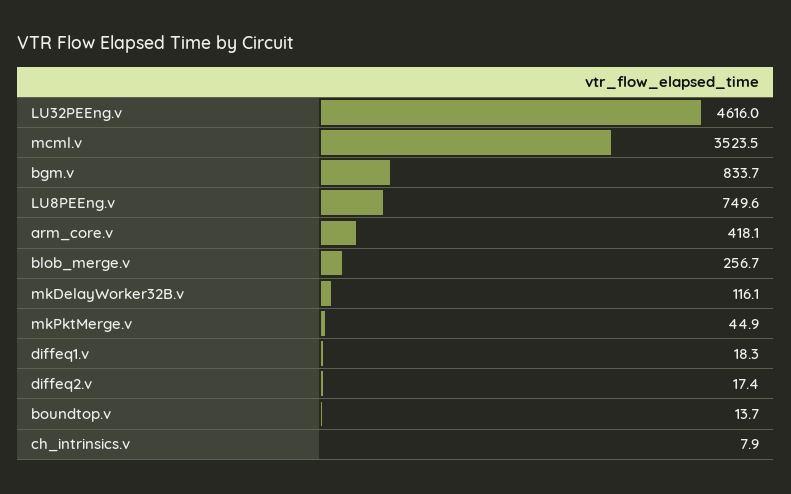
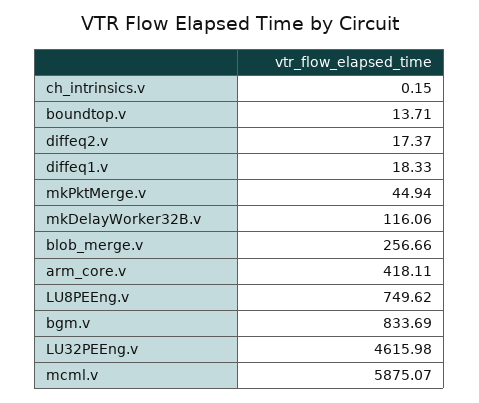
  {
    "LU32PEEng.v": 4615.98,
-   "mcml.v": 3523.5,
+   "mcml.v": 5875.07,
    "bgm.v": 833.69,
    "LU8PEEng.v": 749.62,
    "arm_core.v": 418.11,
    "blob_merge.v": 256.66,
    "mkDelayWorker32B.v": 116.06,
    "mkPktMerge.v": 44.94,
    "diffeq1.v": 18.33,
    "diffeq2.v": 17.37,
    "boundtop.v": 13.71,
-   "ch_intrinsics.v": 7.9
+   "ch_intrinsics.v": 0.15
  }

